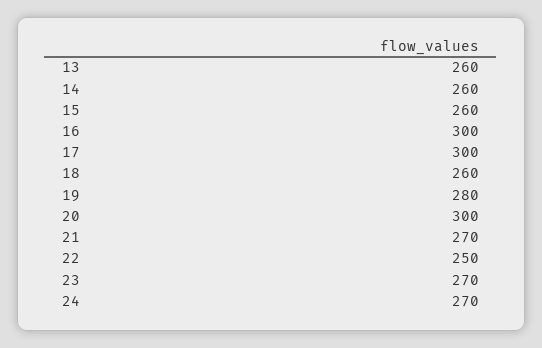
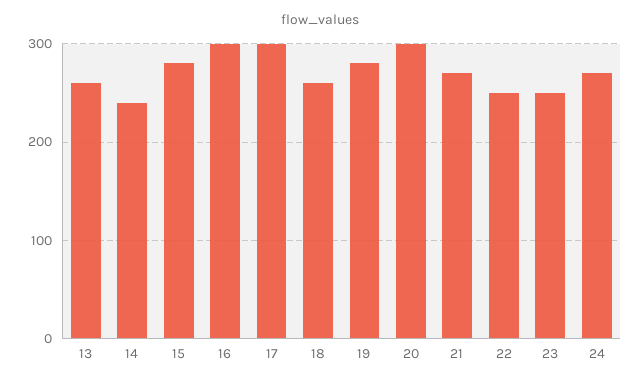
  {
    "13": 260,
-   "14": 260,
+   "14": 240,
-   "15": 260,
+   "15": 280,
    "16": 300,
    "17": 300,
    "18": 260,
    "19": 280,
    "20": 300,
    "21": 270,
    "22": 250,
-   "23": 270,
+   "23": 250,
    "24": 270
  }

